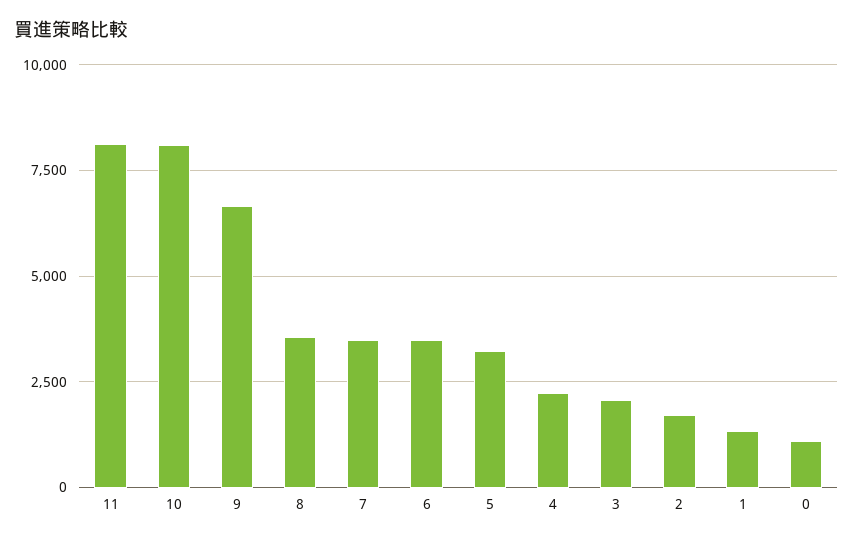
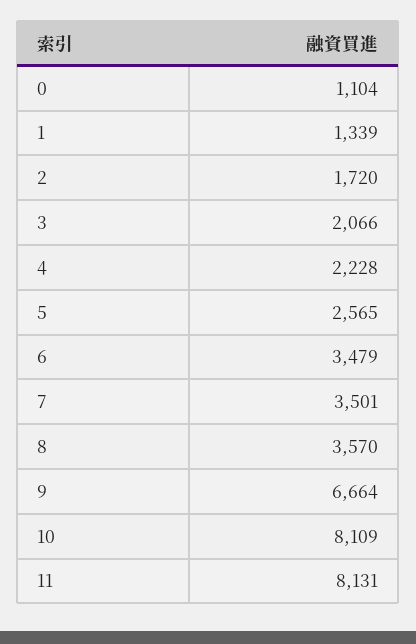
  {
    "11": 8131,
    "10": 8109,
    "9": 6664,
    "8": 3570,
    "7": 3501,
    "6": 3479,
-   "5": 3250,
+   "5": 2565,
    "4": 2228,
    "3": 2066,
    "2": 1720,
    "1": 1339,
    "0": 1104
  }

